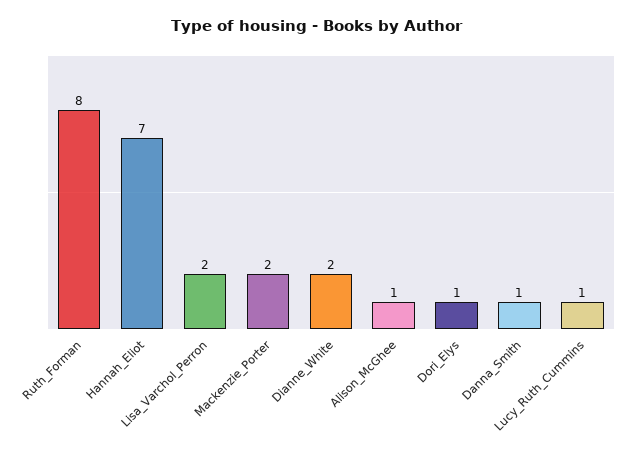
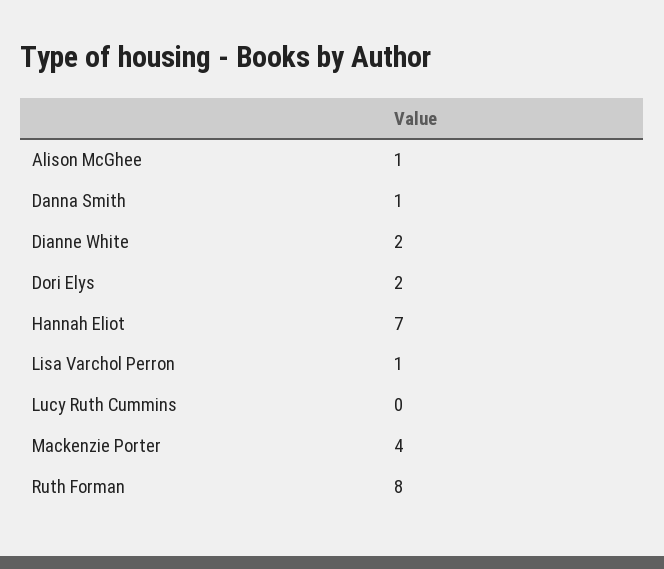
  {
    "Ruth_Forman": 8,
    "Hannah_Eliot": 7,
-   "Lisa_Varchol_Perron": 2,
+   "Lisa_Varchol_Perron": 1,
-   "Mackenzie_Porter": 2,
+   "Mackenzie_Porter": 4,
    "Dianne_White": 2,
    "Alison_McGhee": 1,
-   "Dori_Elys": 1,
+   "Dori_Elys": 2,
    "Danna_Smith": 1,
-   "Lucy_Ruth_Cummins": 1
+   "Lucy_Ruth_Cummins": 0
  }

